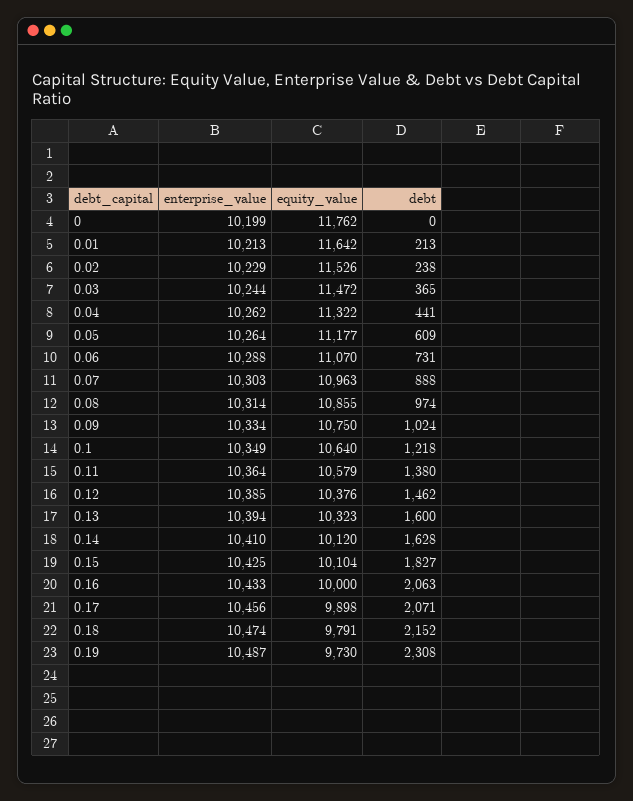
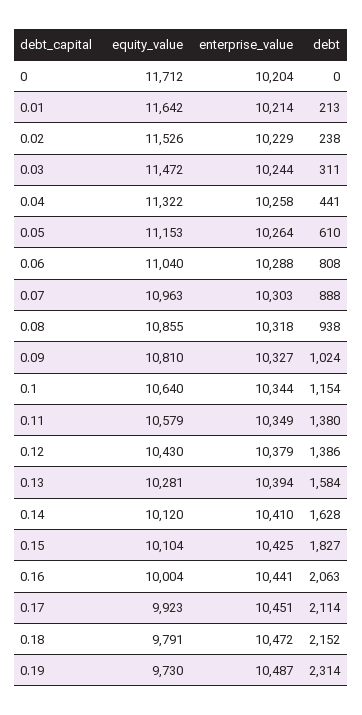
  {
    "enterprise_value": {
-     "0": 10199,
+     "0": 10204,
-     "0.01": 10213,
+     "0.01": 10214,
      "0.02": 10229,
      "0.03": 10244,
-     "0.04": 10262,
+     "0.04": 10258,
      "0.05": 10264,
      "0.06": 10288,
      "0.07": 10303,
-     "0.08": 10314,
+     "0.08": 10318,
-     "0.09": 10334,
+     "0.09": 10327,
-     "0.1": 10349,
+     "0.1": 10344,
-     "0.11": 10364,
+     "0.11": 10349,
-     "0.12": 10385,
+     "0.12": 10379,
      "0.13": 10394,
      "0.14": 10410,
      "0.15": 10425,
-     "0.16": 10433,
+     "0.16": 10441,
-     "0.17": 10456,
+     "0.17": 10451,
-     "0.18": 10474,
+     "0.18": 10472,
      "0.19": 10487
    },
    "equity_value": {
-     "0": 11762,
+     "0": 11712,
      "0.01": 11642,
      "0.02": 11526,
      "0.03": 11472,
      "0.04": 11322,
-     "0.05": 11177,
+     "0.05": 11153,
-     "0.06": 11070,
+     "0.06": 11040,
      "0.07": 10963,
      "0.08": 10855,
-     "0.09": 10750,
+     "0.09": 10810,
      "0.1": 10640,
      "0.11": 10579,
-     "0.12": 10376,
+     "0.12": 10430,
-     "0.13": 10323,
+     "0.13": 10281,
      "0.14": 10120,
      "0.15": 10104,
-     "0.16": 10000,
+     "0.16": 10004,
-     "0.17": 9898,
+     "0.17": 9923,
      "0.18": 9791,
      "0.19": 9730
    },
    "debt": {
      "0": 0,
      "0.01": 213,
      "0.02": 238,
-     "0.03": 365,
+     "0.03": 311,
      "0.04": 441,
-     "0.05": 609,
+     "0.05": 610,
-     "0.06": 731,
+     "0.06": 808,
      "0.07": 888,
-     "0.08": 974,
+     "0.08": 938,
      "0.09": 1024,
-     "0.1": 1218,
+     "0.1": 1154,
      "0.11": 1380,
-     "0.12": 1462,
+     "0.12": 1386,
-     "0.13": 1600,
+     "0.13": 1584,
      "0.14": 1628,
      "0.15": 1827,
      "0.16": 2063,
-     "0.17": 2071,
+     "0.17": 2114,
      "0.18": 2152,
-     "0.19": 2308
+     "0.19": 2314
    }
  }

